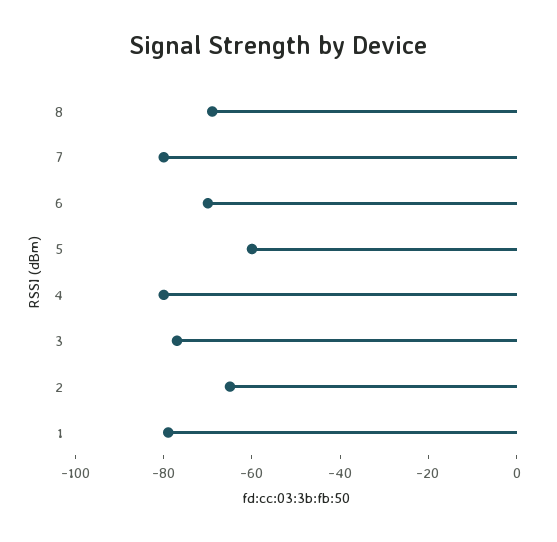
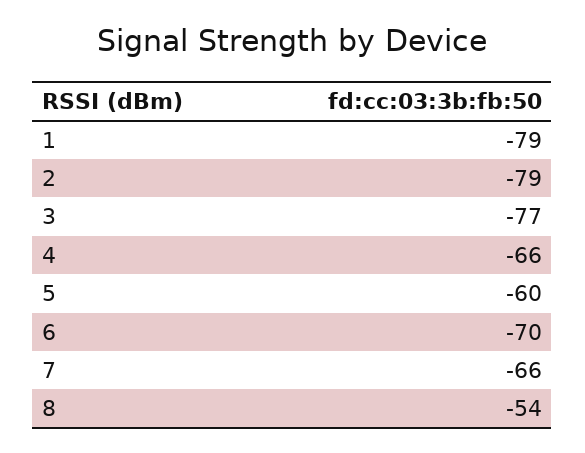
  {
-   "8": -70,
+   "8": -54,
-   "7": -80,
+   "7": -66,
    "6": -70,
    "5": -60,
-   "4": -80,
+   "4": -66,
    "3": -77,
-   "2": -65,
+   "2": -79,
    "1": -79
  }

